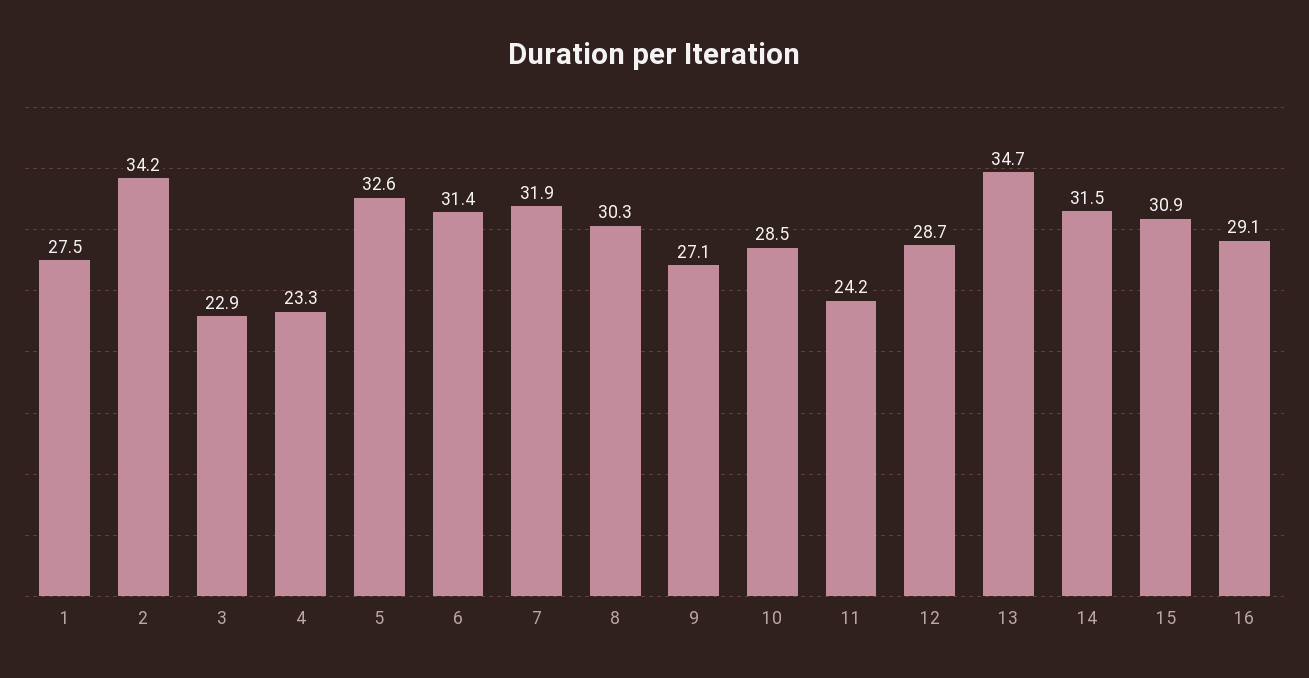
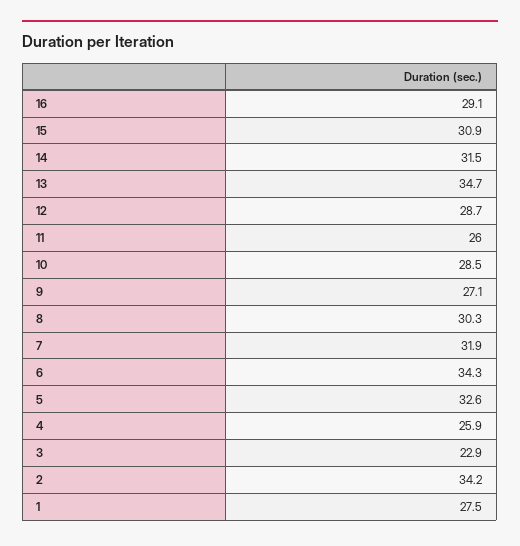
  {
    "1": 27.5,
    "2": 34.2,
    "3": 22.9,
-   "4": 23.3,
+   "4": 25.9,
    "5": 32.6,
-   "6": 31.4,
+   "6": 34.3,
    "7": 31.9,
    "8": 30.3,
    "9": 27.1,
    "10": 28.5,
-   "11": 24.2,
+   "11": 26,
    "12": 28.7,
    "13": 34.7,
    "14": 31.5,
    "15": 30.9,
    "16": 29.1
  }

